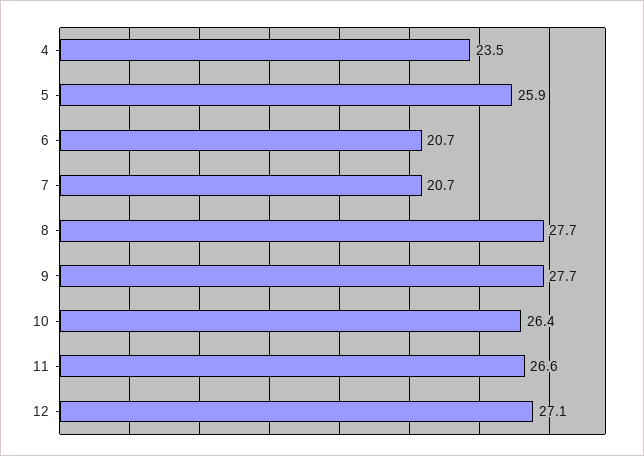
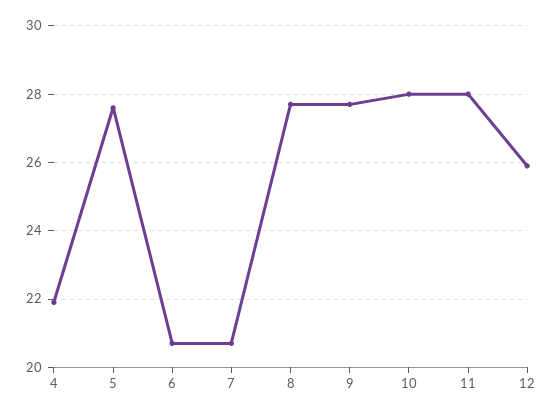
  {
-   "4": 23.5,
+   "4": 22,
-   "5": 25.9,
+   "5": 27.5,
    "6": 20.7,
    "7": 20.7,
    "8": 27.7,
    "9": 27.7,
-   "10": 26.4,
+   "10": 28,
-   "11": 26.6,
+   "11": 28,
-   "12": 27.1
+   "12": 26
  }

